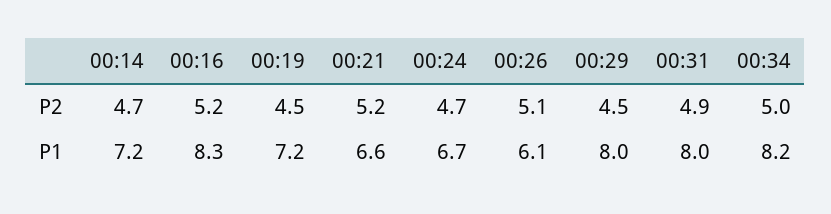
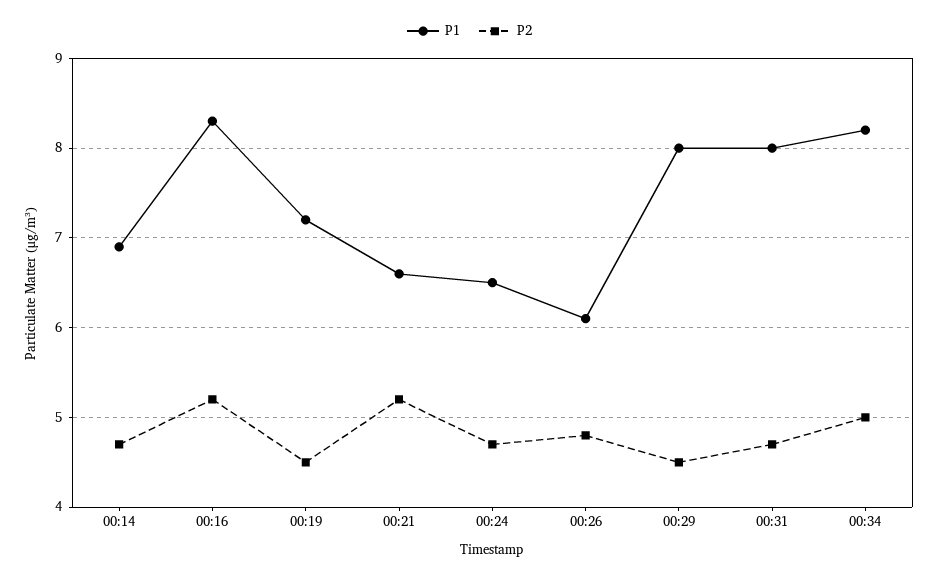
  {
    "P2": {
      "00:14": 4.7,
      "00:16": 5.2,
      "00:19": 4.5,
      "00:21": 5.2,
      "00:24": 4.7,
-     "00:26": 5.1,
+     "00:26": 4.8,
      "00:29": 4.5,
-     "00:31": 4.9,
+     "00:31": 4.7,
      "00:34": 5
    },
    "P1": {
-     "00:14": 7.2,
+     "00:14": 6.9,
      "00:16": 8.3,
      "00:19": 7.2,
      "00:21": 6.6,
-     "00:24": 6.7,
+     "00:24": 6.5,
      "00:26": 6.1,
      "00:29": 8,
      "00:31": 8,
      "00:34": 8.2
    }
  }

